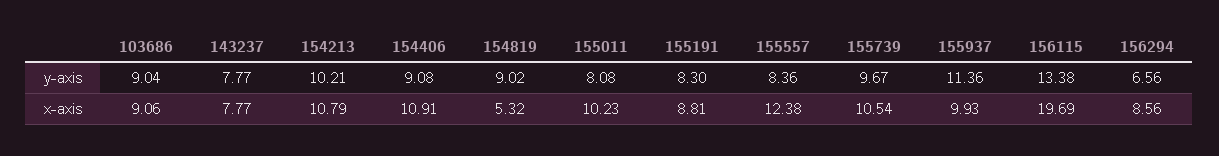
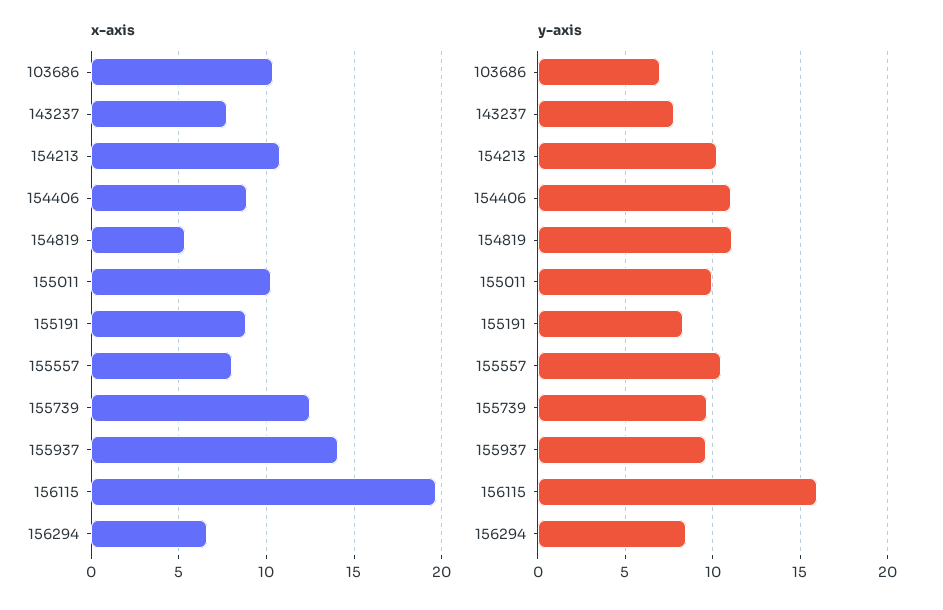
  {
    "y-axis": {
-     "103686": 9.04,
+     "103686": 7,
      "143237": 7.77,
      "154213": 10.21,
-     "154406": 9.08,
+     "154406": 11,
-     "154819": 9.02,
+     "154819": 11,
-     "155011": 8.08,
+     "155011": 10,
      "155191": 8.3,
-     "155557": 8.36,
+     "155557": 10.5,
      "155739": 9.67,
-     "155937": 11.36,
+     "155937": 9.5,
-     "156115": 13.38,
+     "156115": 16,
-     "156294": 6.56
+     "156294": 8.5
    },
    "x-axis": {
-     "103686": 9.06,
+     "103686": 10.5,
      "143237": 7.77,
      "154213": 10.79,
-     "154406": 10.91,
+     "154406": 9,
      "154819": 5.32,
      "155011": 10.23,
      "155191": 8.81,
-     "155557": 12.38,
+     "155557": 8,
-     "155739": 10.54,
+     "155739": 12.5,
-     "155937": 9.93,
+     "155937": 14,
      "156115": 19.69,
-     "156294": 8.56
+     "156294": 6.5
    }
  }

